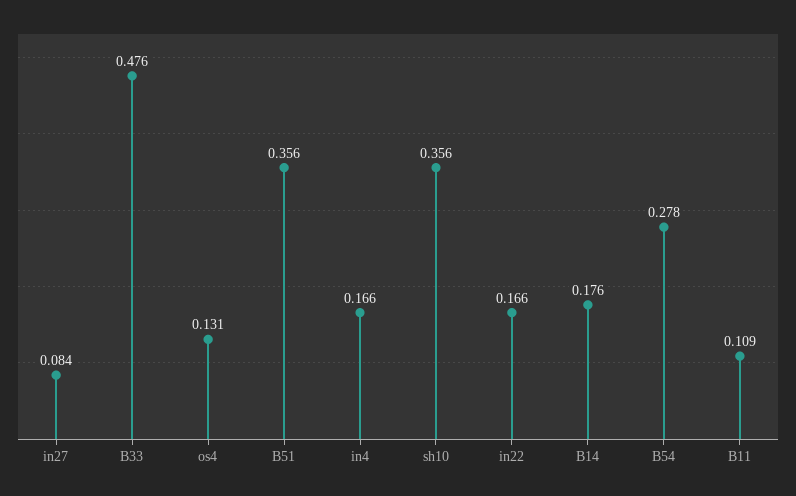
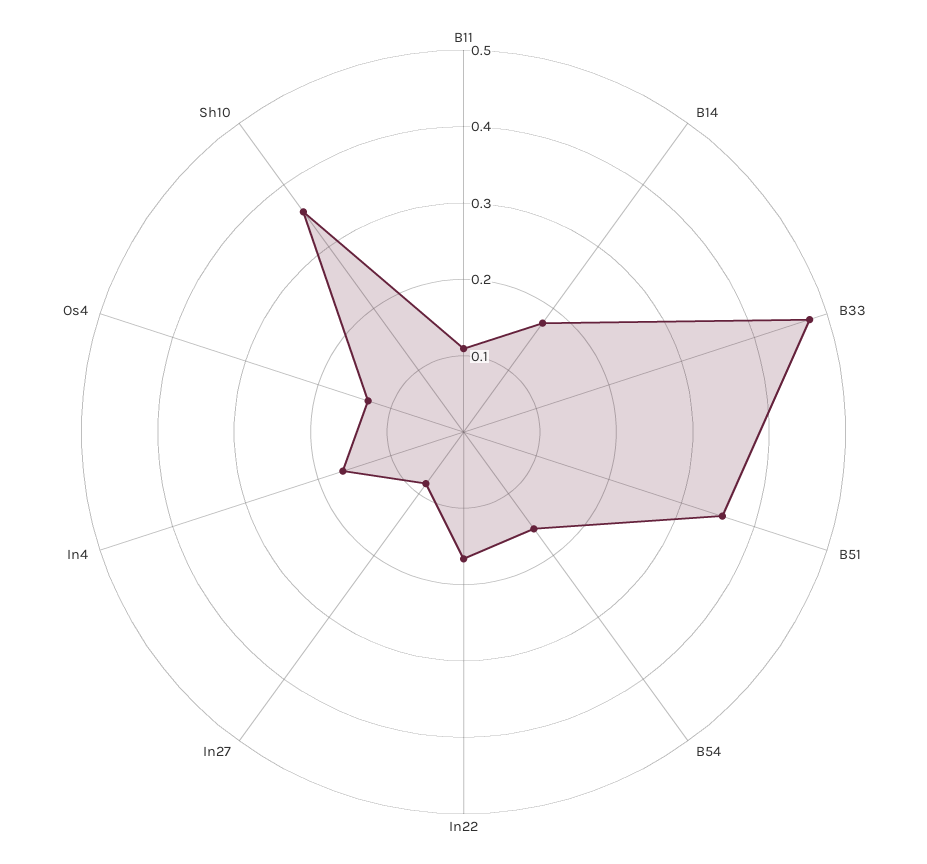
  {
    "in27": 0.084,
    "B33": 0.476,
    "os4": 0.131,
    "B51": 0.356,
    "in4": 0.166,
    "sh10": 0.356,
    "in22": 0.166,
    "B14": 0.176,
-   "B54": 0.278,
+   "B54": 0.16,
    "B11": 0.109
  }

